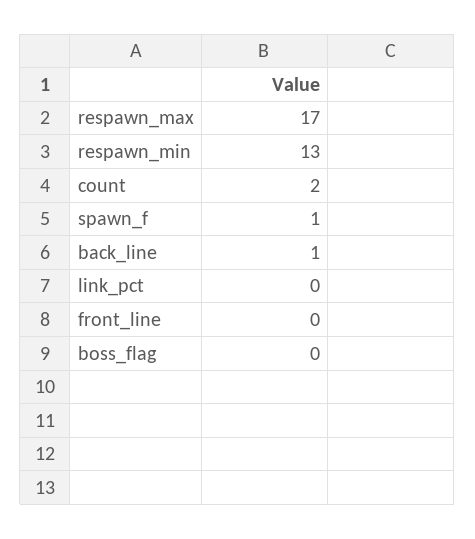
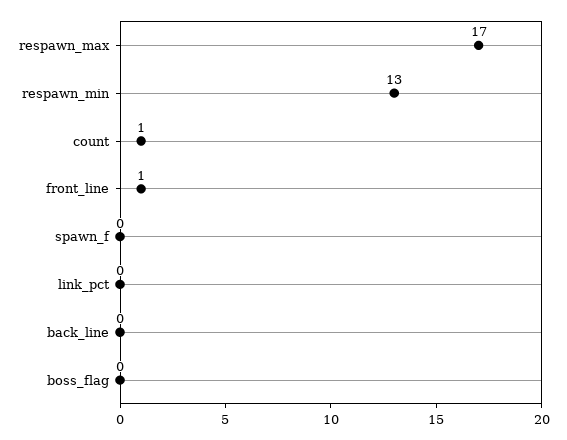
  {
    "respawn_max": 17,
    "respawn_min": 13,
-   "count": 2,
+   "count": 1,
-   "spawn_f": 1,
+   "spawn_f": 0,
-   "back_line": 1,
+   "back_line": 0,
    "link_pct": 0,
-   "front_line": 0,
+   "front_line": 1,
    "boss_flag": 0
  }

